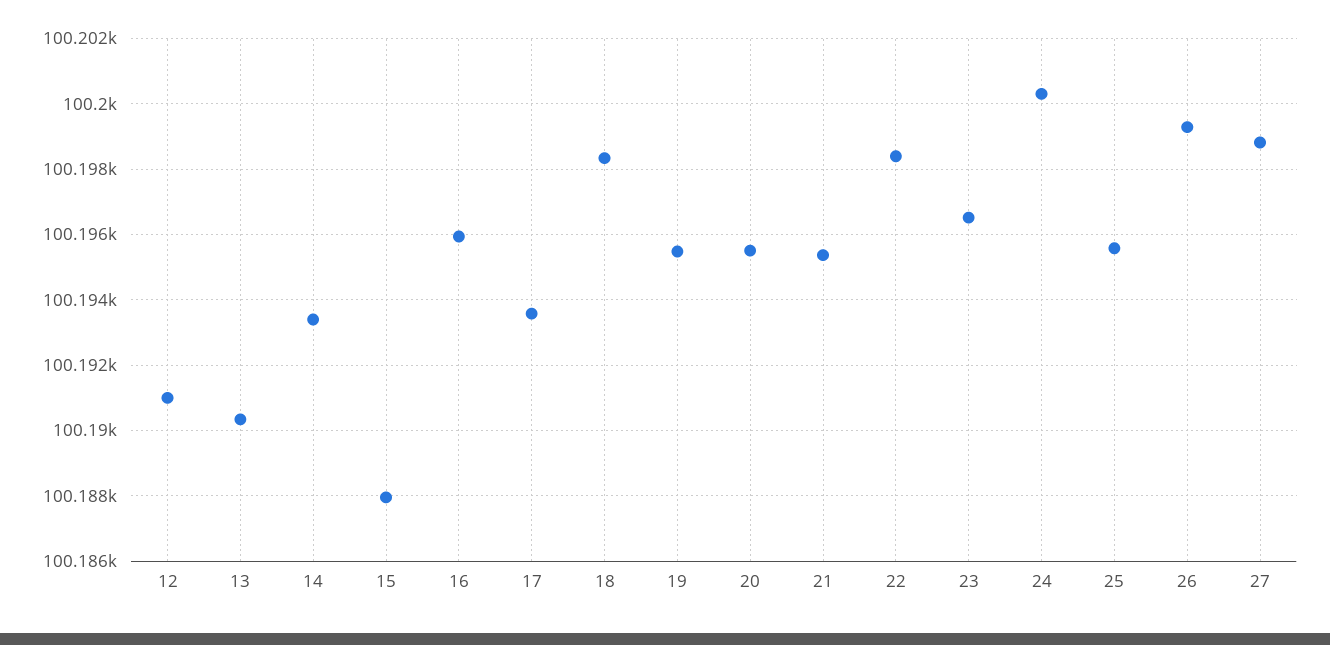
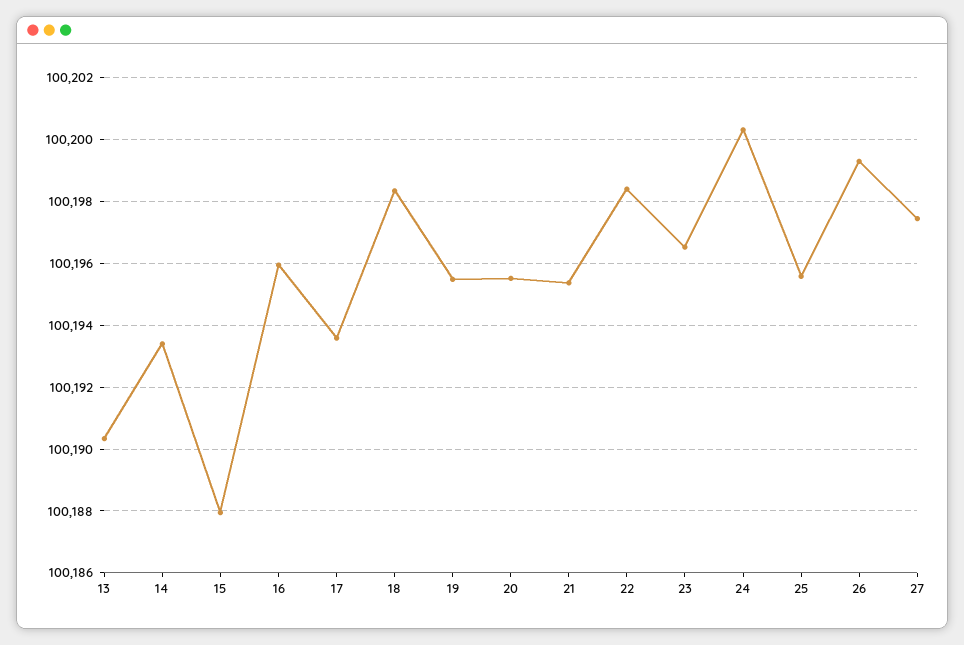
  {
-   "12": 100191,
    "13": 100190.4,
    "14": 100193.4,
    "15": 100188,
    "16": 100196,
    "17": 100193.6,
    "18": 100198.4,
    "19": 100195.4,
    "20": 100195.6,
    "21": 100195.4,
    "22": 100198.4,
    "23": 100196.6,
    "24": 100200.4,
    "25": 100195.6,
    "26": 100199.2,
-   "27": 100198.8
+   "27": 100197.4
  }

